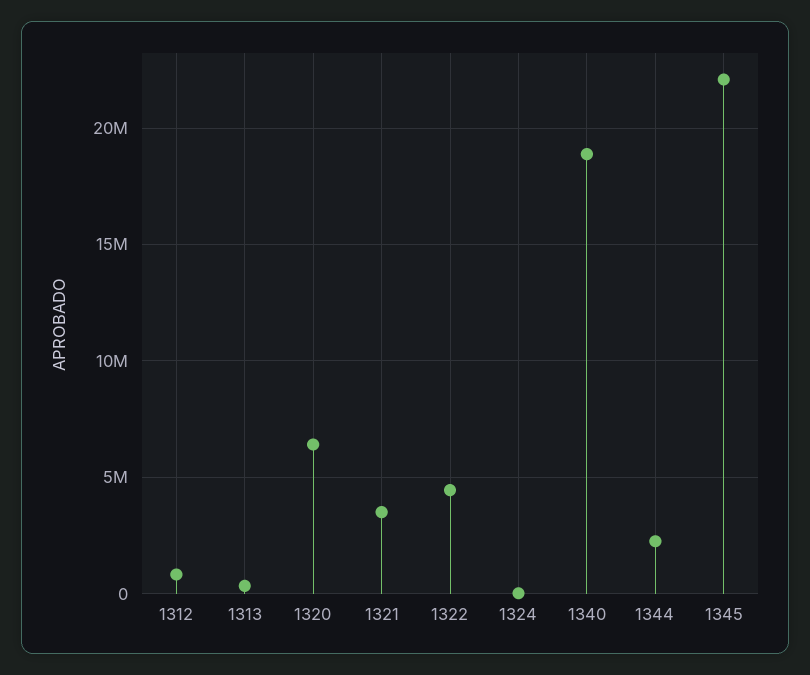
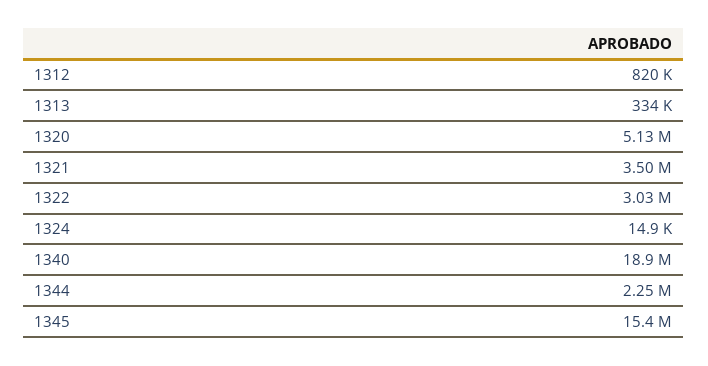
  {
    "1312": 820000,
    "1313": 334000,
-   "1320": 6500000,
+   "1320": 5130000,
    "1321": 3500000,
-   "1322": 4500000,
+   "1322": 3030000,
    "1324": 14900,
    "1340": 18900000,
    "1344": 2250000,
-   "1345": 22000000
+   "1345": 15400000
  }

